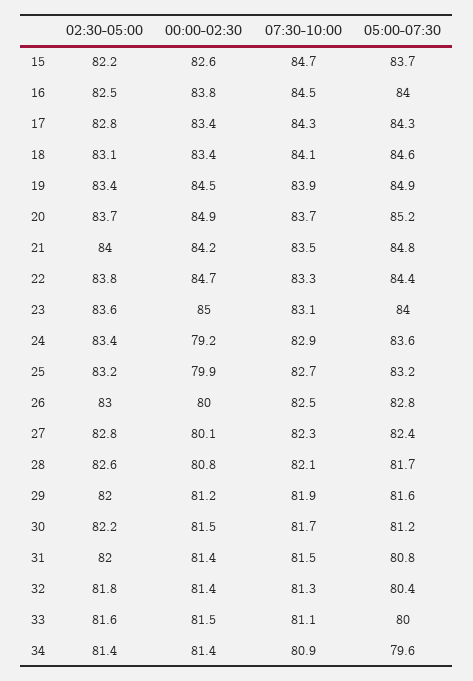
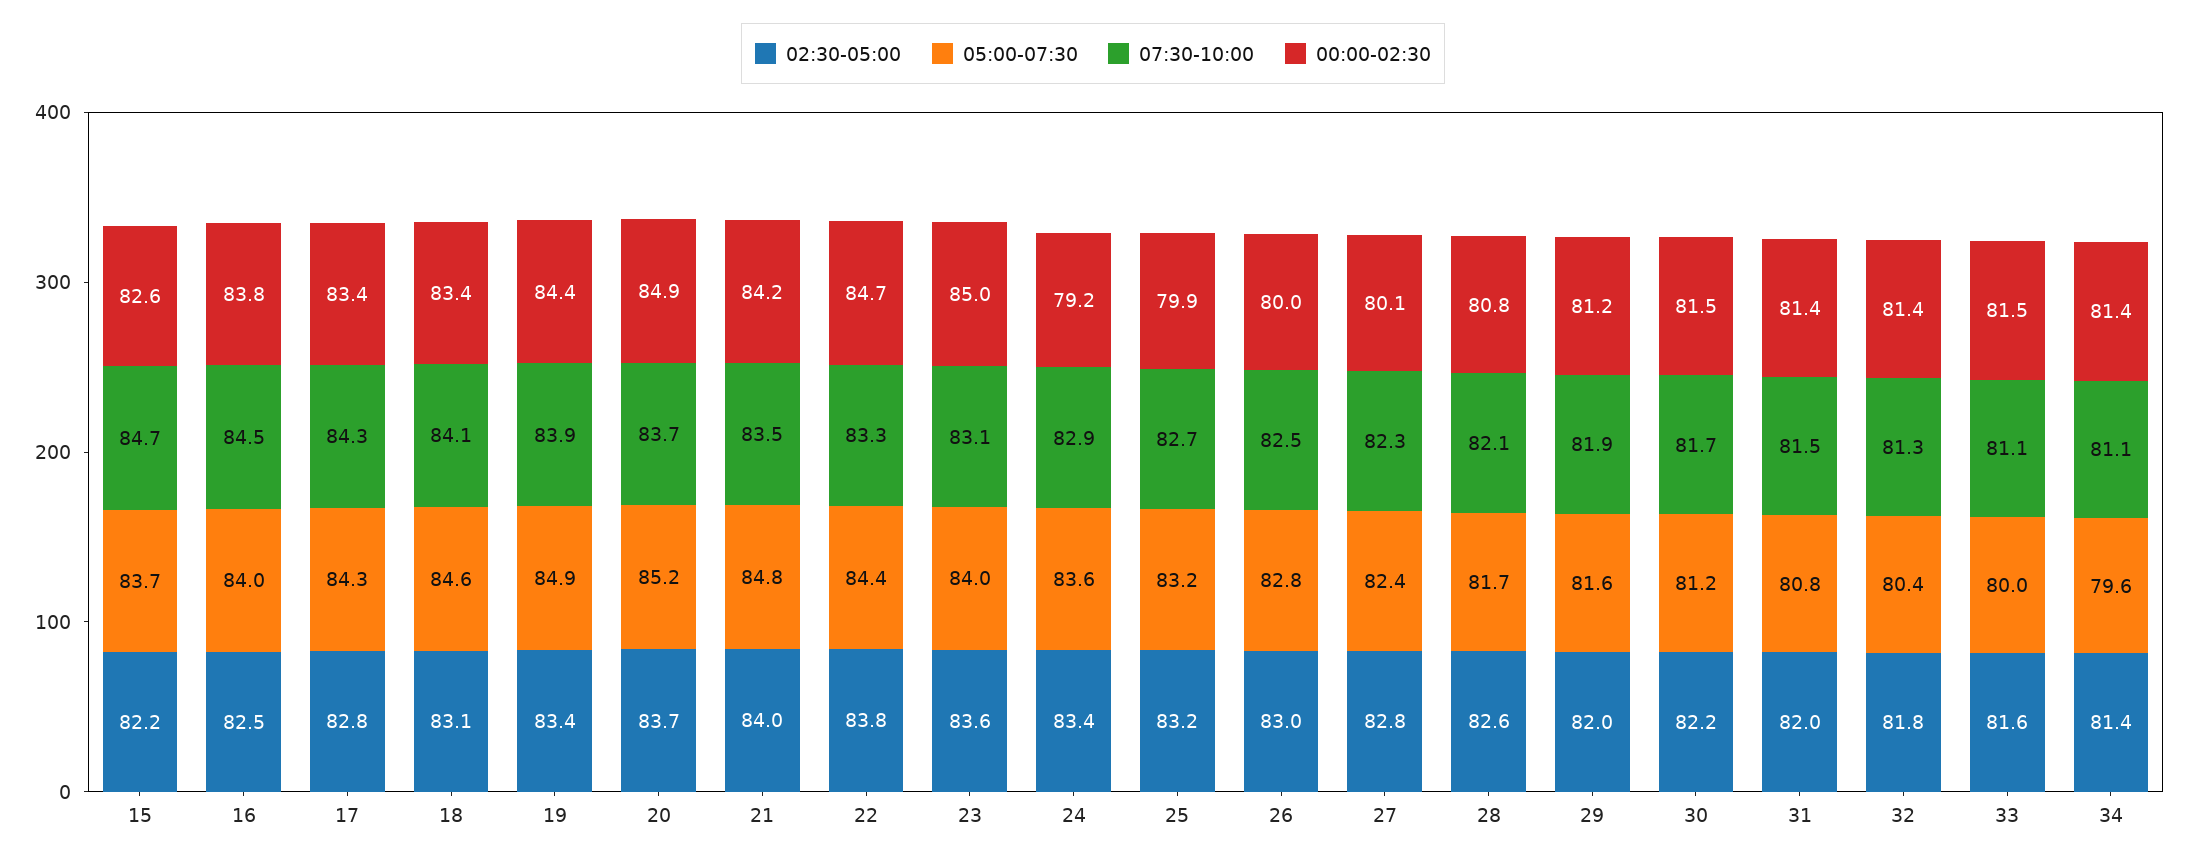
  {
    "02:30-05:00": {
      "15": 82.2,
      "16": 82.5,
      "17": 82.8,
      "18": 83.1,
      "19": 83.4,
      "20": 83.7,
      "21": 84,
      "22": 83.8,
      "23": 83.6,
      "24": 83.4,
      "25": 83.2,
      "26": 83,
      "27": 82.8,
      "28": 82.6,
      "29": 82,
      "30": 82.2,
      "31": 82,
      "32": 81.8,
      "33": 81.6,
      "34": 81.4
    },
    "00:00-02:30": {
      "15": 82.6,
      "16": 83.8,
      "17": 83.4,
      "18": 83.4,
-     "19": 84.5,
+     "19": 84.4,
      "20": 84.9,
      "21": 84.2,
      "22": 84.7,
      "23": 85,
      "24": 79.2,
      "25": 79.9,
      "26": 80,
      "27": 80.1,
      "28": 80.8,
      "29": 81.2,
      "30": 81.5,
      "31": 81.4,
      "32": 81.4,
      "33": 81.5,
      "34": 81.4
    },
    "07:30-10:00": {
      "15": 84.7,
      "16": 84.5,
      "17": 84.3,
      "18": 84.1,
      "19": 83.9,
      "20": 83.7,
      "21": 83.5,
      "22": 83.3,
      "23": 83.1,
      "24": 82.9,
      "25": 82.7,
      "26": 82.5,
      "27": 82.3,
      "28": 82.1,
      "29": 81.9,
      "30": 81.7,
      "31": 81.5,
      "32": 81.3,
      "33": 81.1,
-     "34": 80.9
+     "34": 81.1
    },
    "05:00-07:30": {
      "15": 83.7,
      "16": 84,
      "17": 84.3,
      "18": 84.6,
      "19": 84.9,
      "20": 85.2,
      "21": 84.8,
      "22": 84.4,
      "23": 84,
      "24": 83.6,
      "25": 83.2,
      "26": 82.8,
      "27": 82.4,
      "28": 81.7,
      "29": 81.6,
      "30": 81.2,
      "31": 80.8,
      "32": 80.4,
      "33": 80,
      "34": 79.6
    }
  }

